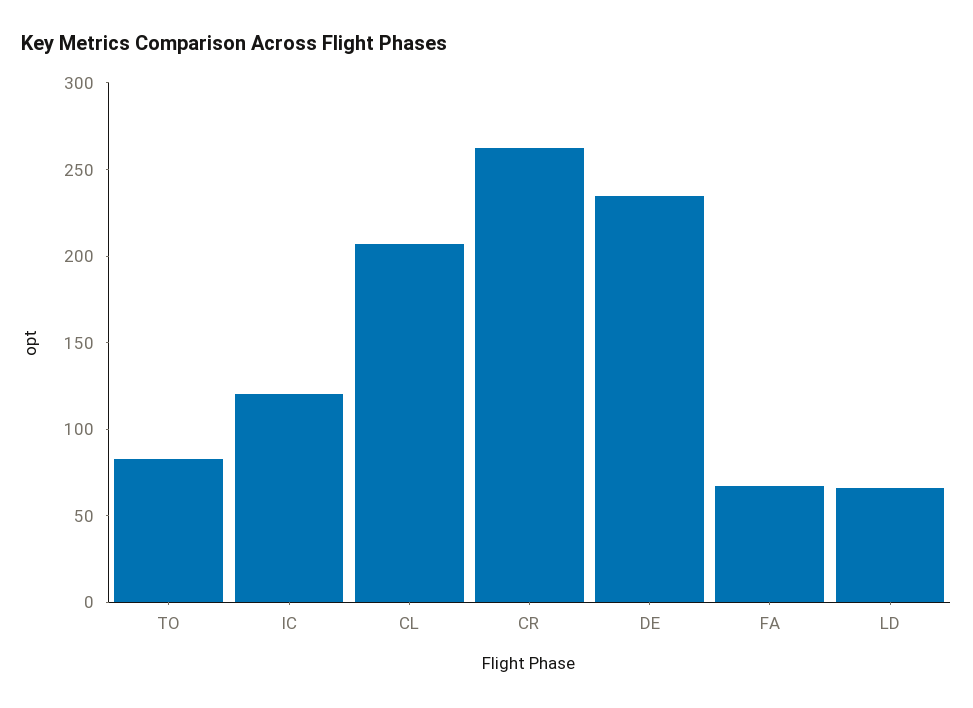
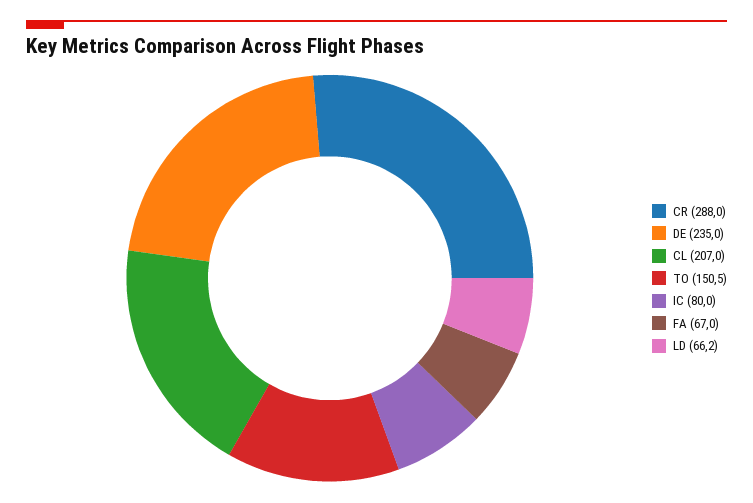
  {
-   "TO": 80,
+   "TO": 150.5,
-   "IC": 120,
+   "IC": 80,
    "CL": 207,
-   "CR": 260,
+   "CR": 288,
    "DE": 235,
    "FA": 67,
    "LD": 66.2
  }

